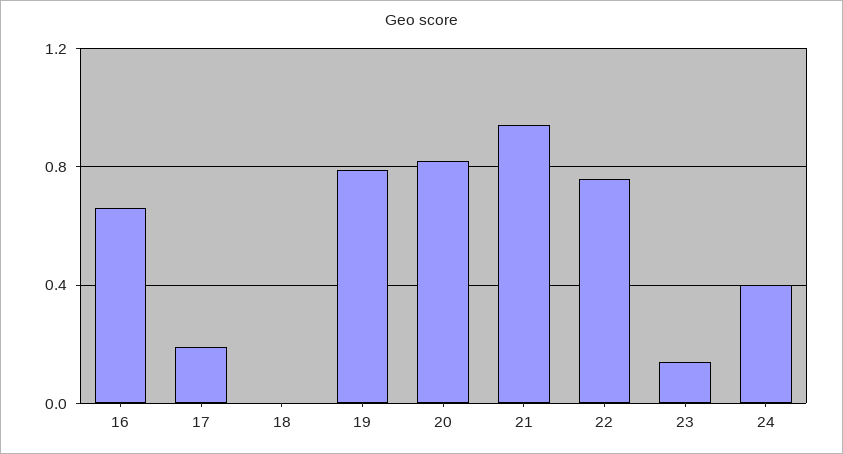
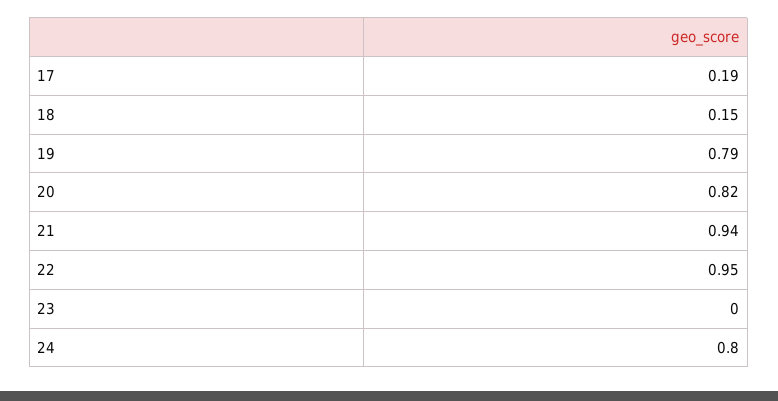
  {
-   "16": 0.65,
    "17": 0.19,
-   "18": 0,
+   "18": 0.15,
    "19": 0.79,
    "20": 0.82,
    "21": 0.94,
-   "22": 0.75,
+   "22": 0.95,
-   "23": 0.15,
+   "23": 0,
-   "24": 0.4
+   "24": 0.8
  }

